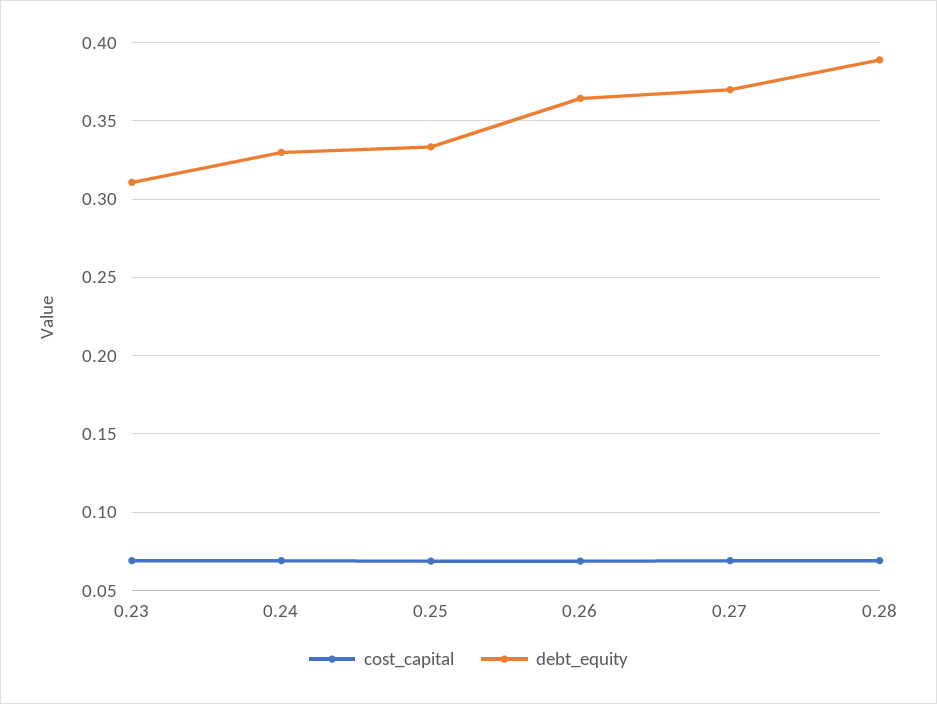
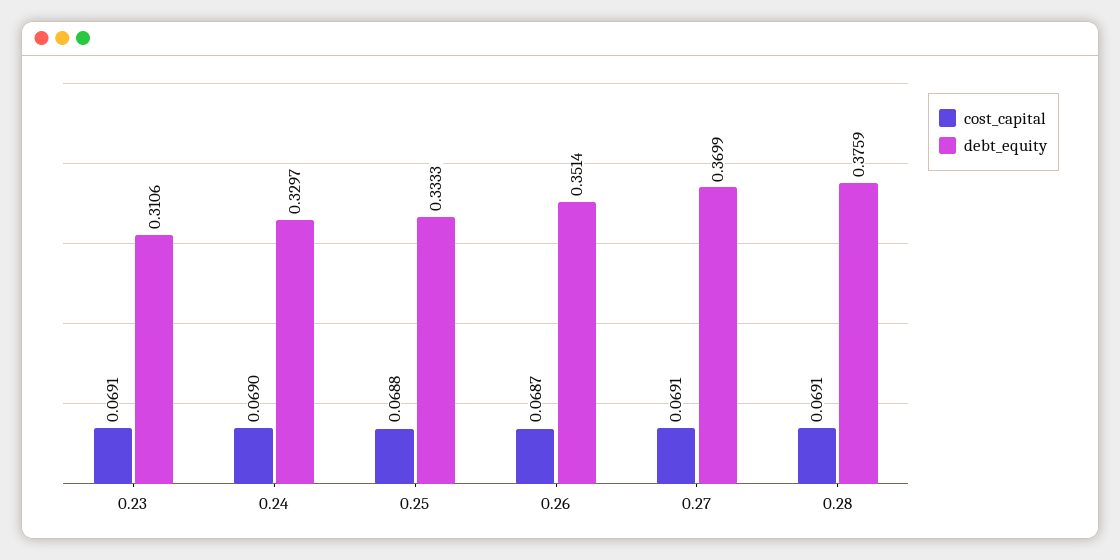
  {
    "cost_capital": {
      "0.23": 0.0691,
      "0.24": 0.069,
      "0.25": 0.0688,
      "0.26": 0.0687,
      "0.27": 0.0691,
      "0.28": 0.0691
    },
    "debt_equity": {
      "0.23": 0.3106,
      "0.24": 0.3297,
      "0.25": 0.3333,
-     "0.26": 0.365,
+     "0.26": 0.3514,
      "0.27": 0.3699,
-     "0.28": 0.39
+     "0.28": 0.3759
    }
  }

